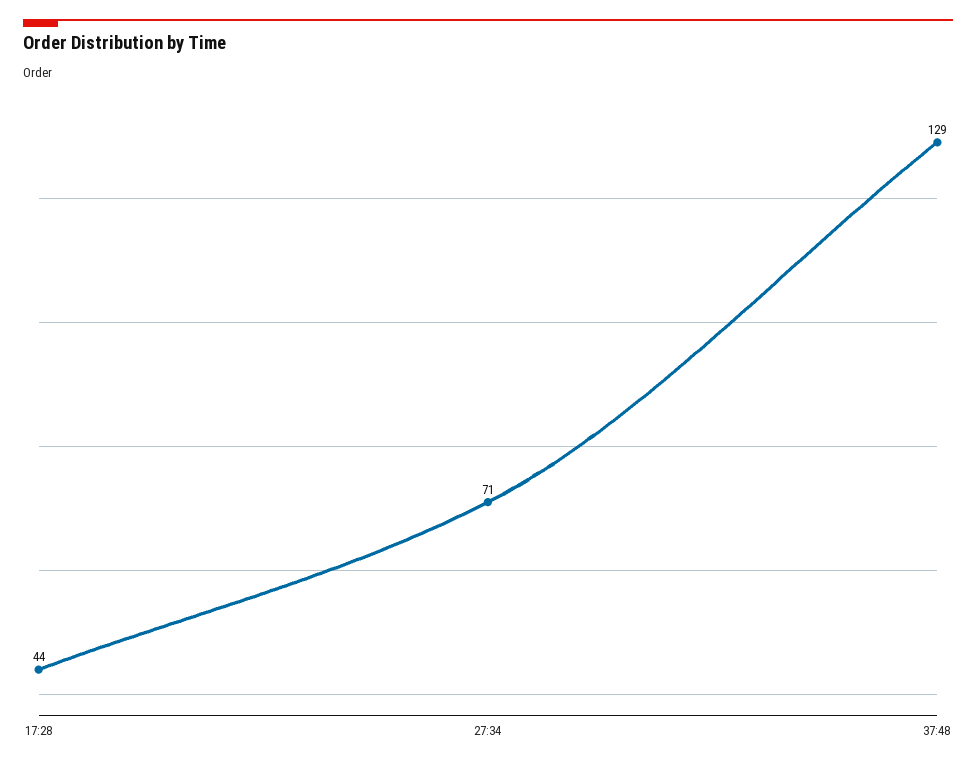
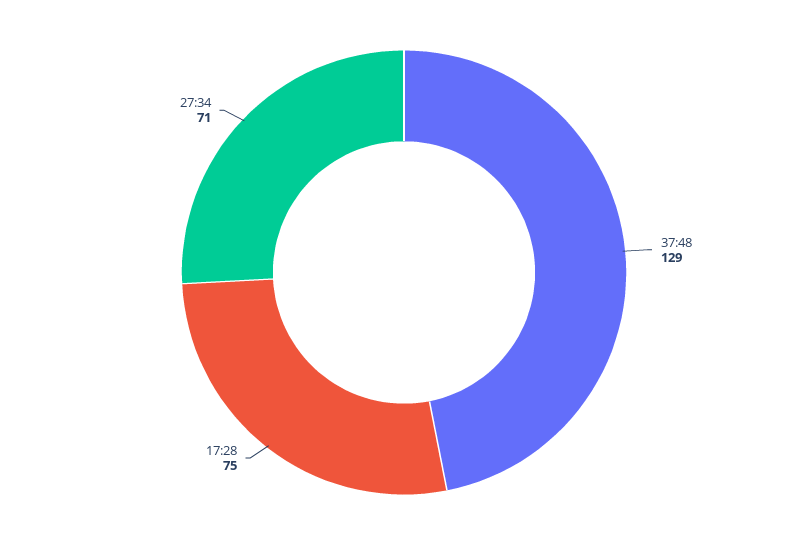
  {
-   "17:28": 44,
+   "17:28": 75,
    "27:34": 71,
    "37:48": 129
  }

